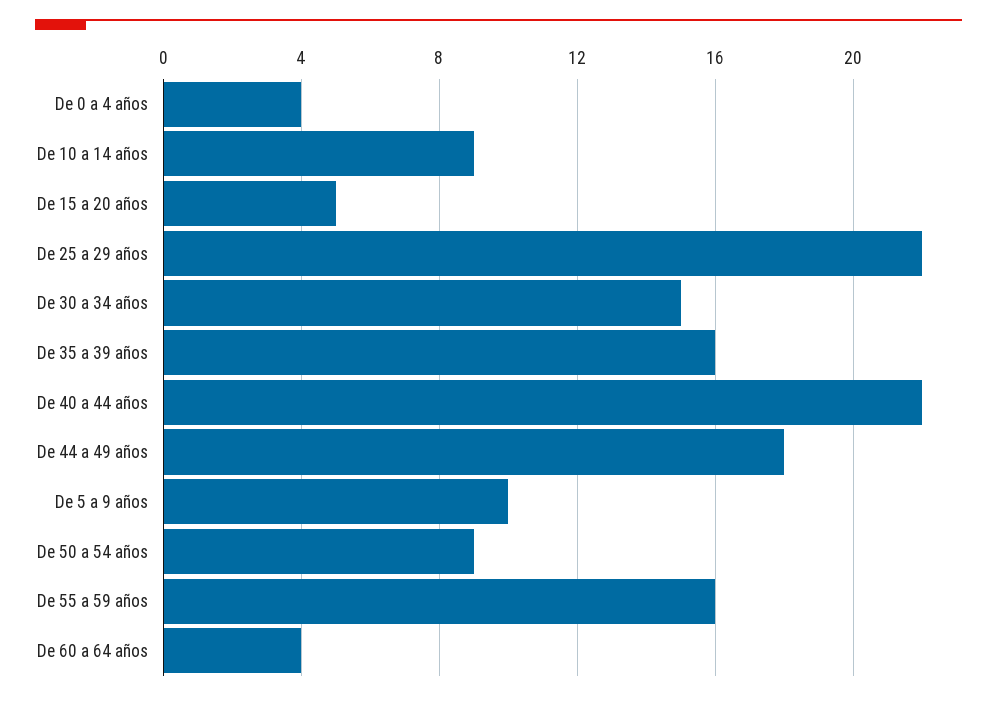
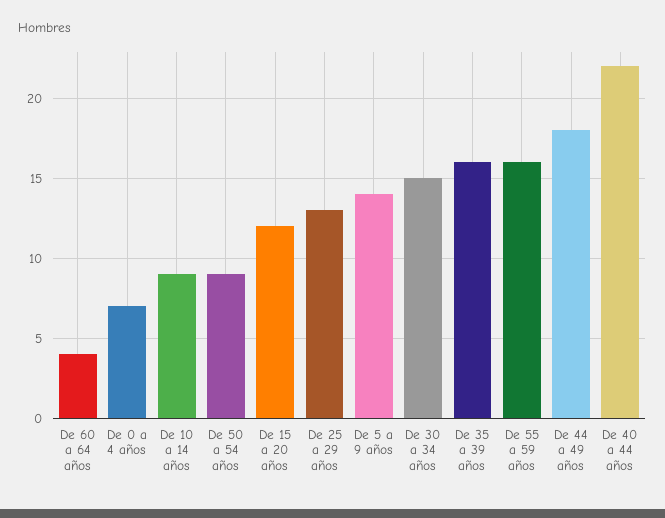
  {
-   "De 0 a 4 años": 4,
+   "De 0 a 4 años": 7,
    "De 10 a 14 años": 9,
-   "De 15 a 20 años": 5,
+   "De 15 a 20 años": 12,
-   "De 25 a 29 años": 22,
+   "De 25 a 29 años": 13,
    "De 30 a 34 años": 15,
    "De 35 a 39 años": 16,
    "De 40 a 44 años": 22,
    "De 44 a 49 años": 18,
-   "De 5 a 9 años": 10,
+   "De 5 a 9 años": 14,
    "De 50 a 54 años": 9,
    "De 55 a 59 años": 16,
    "De 60 a 64 años": 4
  }

